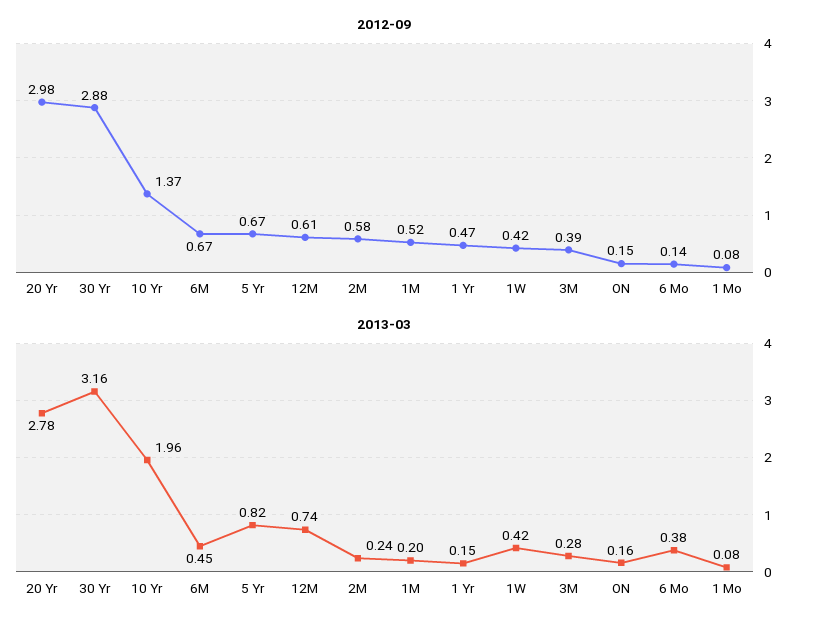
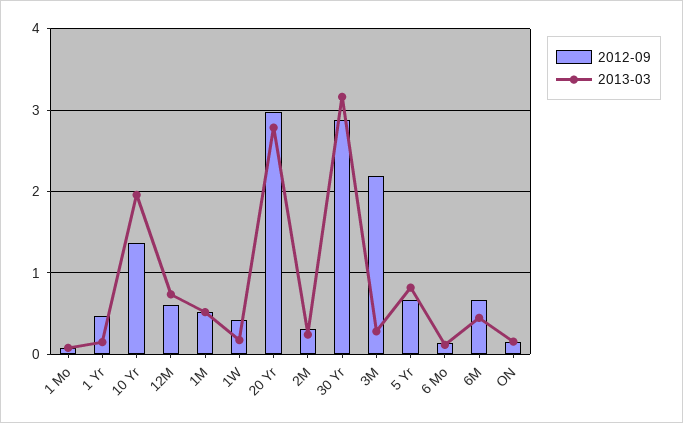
  {
    "2012-09": {
      "20 Yr": 2.98,
      "30 Yr": 2.88,
      "10 Yr": 1.37,
      "6M": 0.67,
      "5 Yr": 0.67,
      "12M": 0.61,
-     "2M": 0.58,
+     "2M": 0.3,
      "1M": 0.52,
      "1 Yr": 0.47,
      "1W": 0.42,
-     "3M": 0.39,
+     "3M": 2.2,
      "ON": 0.15,
      "6 Mo": 0.14,
      "1 Mo": 0.08
    },
    "2013-03": {
      "20 Yr": 2.78,
      "30 Yr": 3.16,
      "10 Yr": 1.96,
      "6M": 0.45,
      "5 Yr": 0.82,
      "12M": 0.74,
      "2M": 0.24,
-     "1M": 0.2,
+     "1M": 0.5,
      "1 Yr": 0.15,
-     "1W": 0.42,
+     "1W": 0.2,
      "3M": 0.28,
      "ON": 0.16,
-     "6 Mo": 0.38,
+     "6 Mo": 0.1,
      "1 Mo": 0.08
    }
  }

